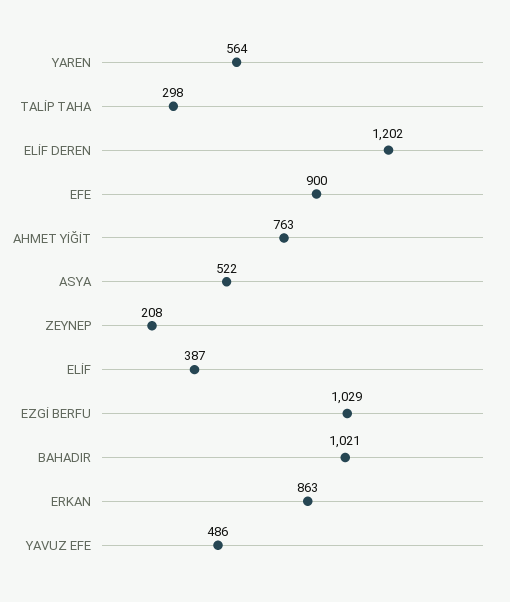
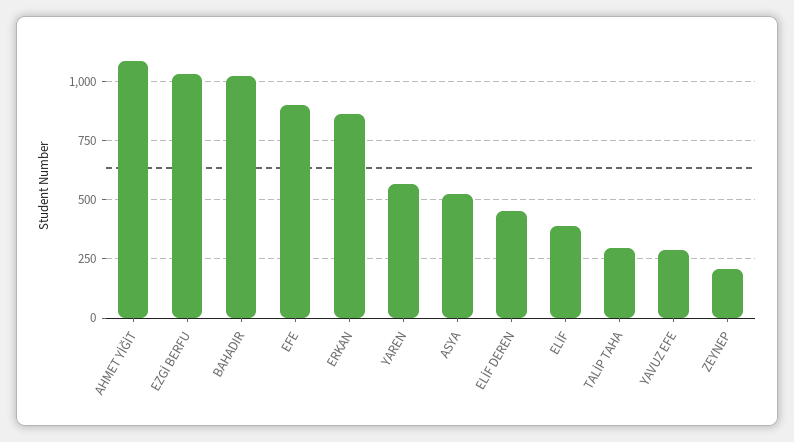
  {
    "YAREN": 564,
    "TALİP TAHA": 298,
-   "ELİF DEREN": 1202,
+   "ELİF DEREN": 450,
    "EFE": 900,
-   "AHMET YİĞİT": 763,
+   "AHMET YİĞİT": 1100,
    "ASYA": 522,
    "ZEYNEP": 208,
    "ELİF": 387,
    "EZGİ BERFU": 1029,
    "BAHADIR": 1021,
    "ERKAN": 863,
-   "YAVUZ EFE": 486
+   "YAVUZ EFE": 300
  }

